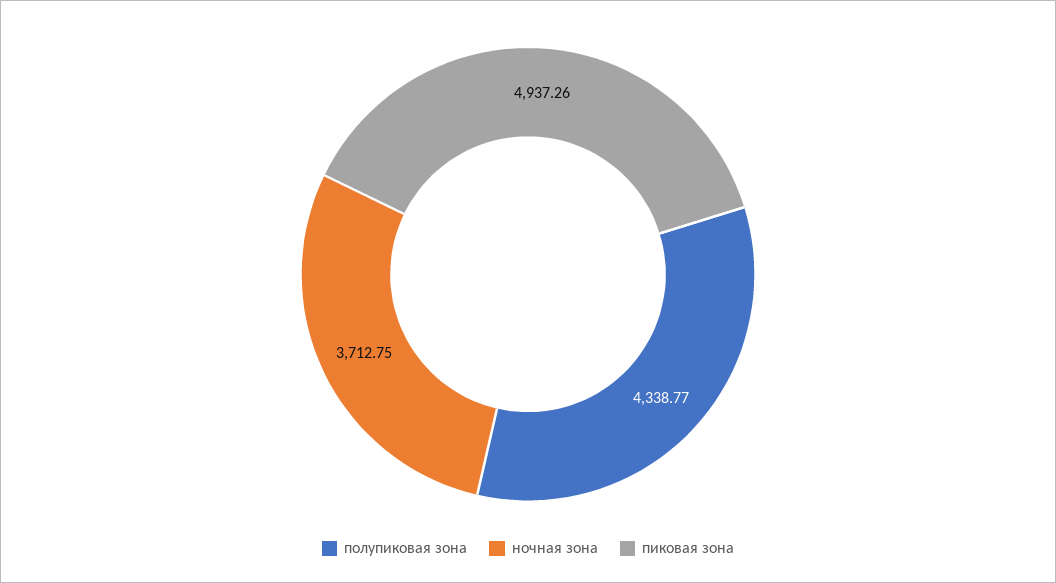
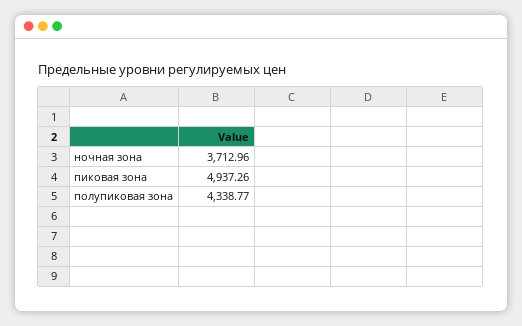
  {
    "полупиковая зона": 4338.77,
-   "ночная зона": 3712.75,
+   "ночная зона": 3712.96,
    "пиковая зона": 4937.26
  }

